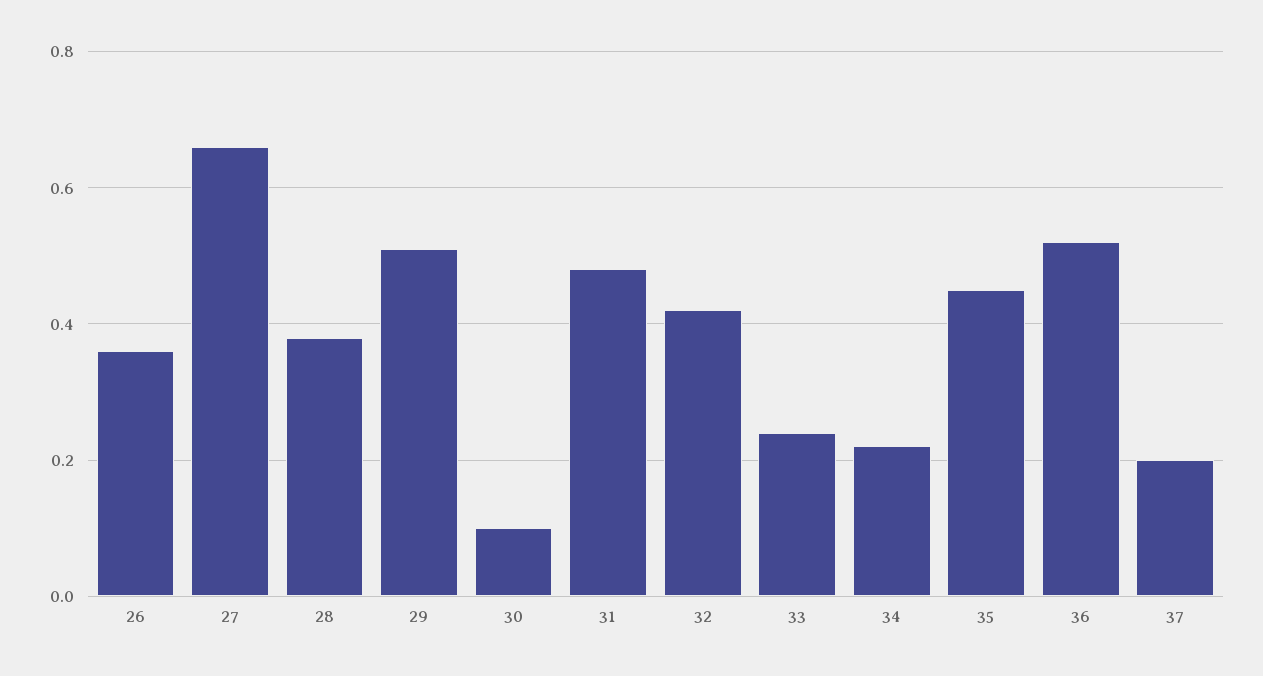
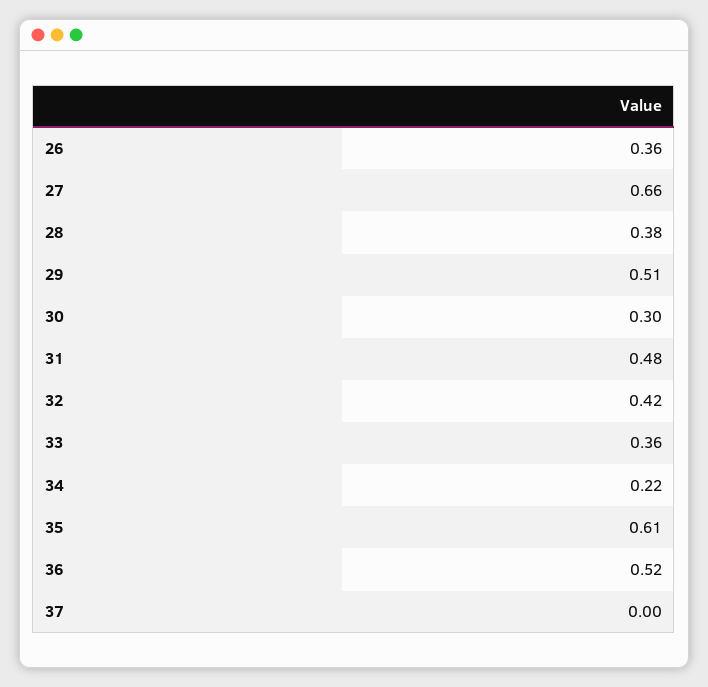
  {
    "26": 0.36,
    "27": 0.66,
    "28": 0.38,
    "29": 0.51,
-   "30": 0.1,
+   "30": 0.3,
    "31": 0.48,
    "32": 0.42,
-   "33": 0.25,
+   "33": 0.36,
    "34": 0.22,
-   "35": 0.45,
+   "35": 0.61,
    "36": 0.52,
-   "37": 0.2
+   "37": 0
  }

